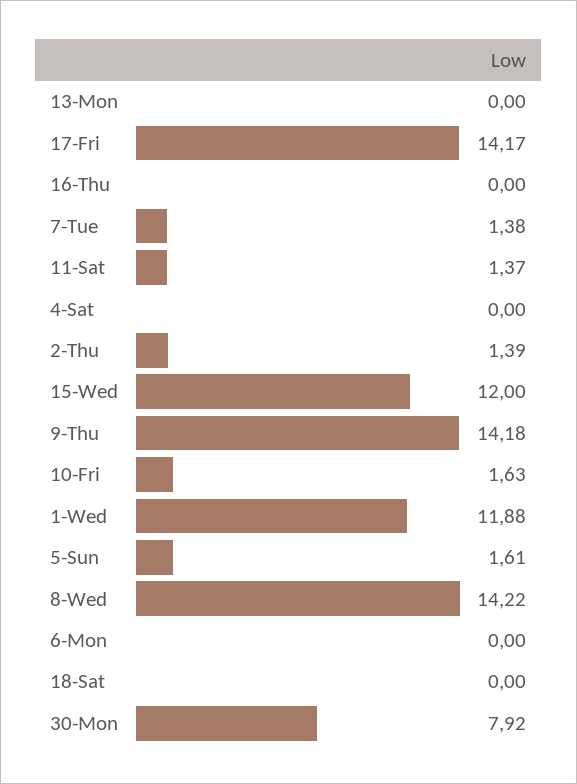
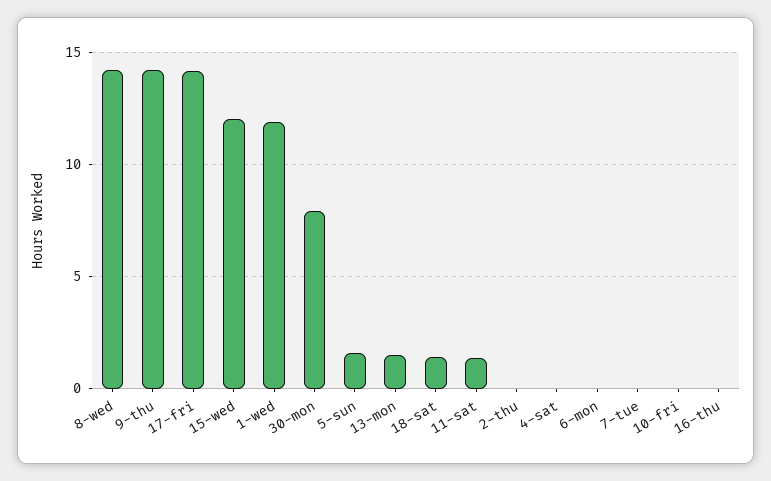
  {
-   "13-Mon": 0,
+   "13-Mon": 1.5,
    "17-Fri": 14.17,
    "16-Thu": 0,
-   "7-Tue": 1.38,
+   "7-Tue": 0,
    "11-Sat": 1.37,
    "4-Sat": 0,
-   "2-Thu": 1.39,
+   "2-Thu": 0,
    "15-Wed": 12,
    "9-Thu": 14.18,
-   "10-Fri": 1.63,
+   "10-Fri": 0,
    "1-Wed": 11.88,
    "5-Sun": 1.61,
    "8-Wed": 14.22,
    "6-Mon": 0,
-   "18-Sat": 0,
+   "18-Sat": 1.5,
    "30-Mon": 7.92
  }

